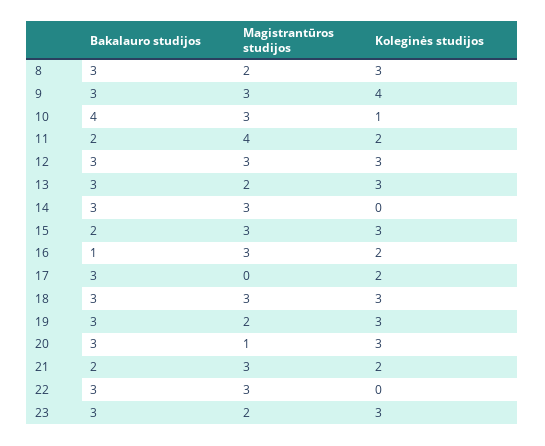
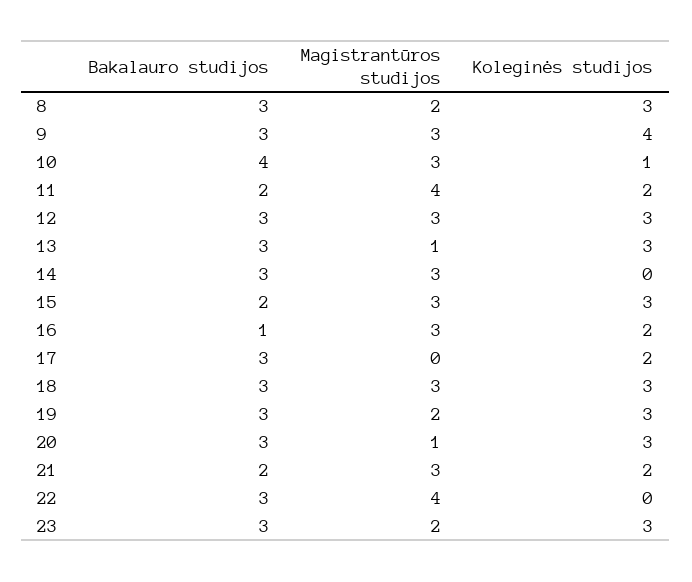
  {
    "Bakalauro studijos": {
      "8": 3,
      "9": 3,
      "10": 4,
      "11": 2,
      "12": 3,
      "13": 3,
      "14": 3,
      "15": 2,
      "16": 1,
      "17": 3,
      "18": 3,
      "19": 3,
      "20": 3,
      "21": 2,
      "22": 3,
      "23": 3
    },
    "Magistrantūros studijos": {
      "8": 2,
      "9": 3,
      "10": 3,
      "11": 4,
      "12": 3,
-     "13": 2,
+     "13": 1,
      "14": 3,
      "15": 3,
      "16": 3,
      "17": 0,
      "18": 3,
      "19": 2,
      "20": 1,
      "21": 3,
-     "22": 3,
+     "22": 4,
      "23": 2
    },
    "Koleginės studijos": {
      "8": 3,
      "9": 4,
      "10": 1,
      "11": 2,
      "12": 3,
      "13": 3,
      "14": 0,
      "15": 3,
      "16": 2,
      "17": 2,
      "18": 3,
      "19": 3,
      "20": 3,
      "21": 2,
      "22": 0,
      "23": 3
    }
  }

